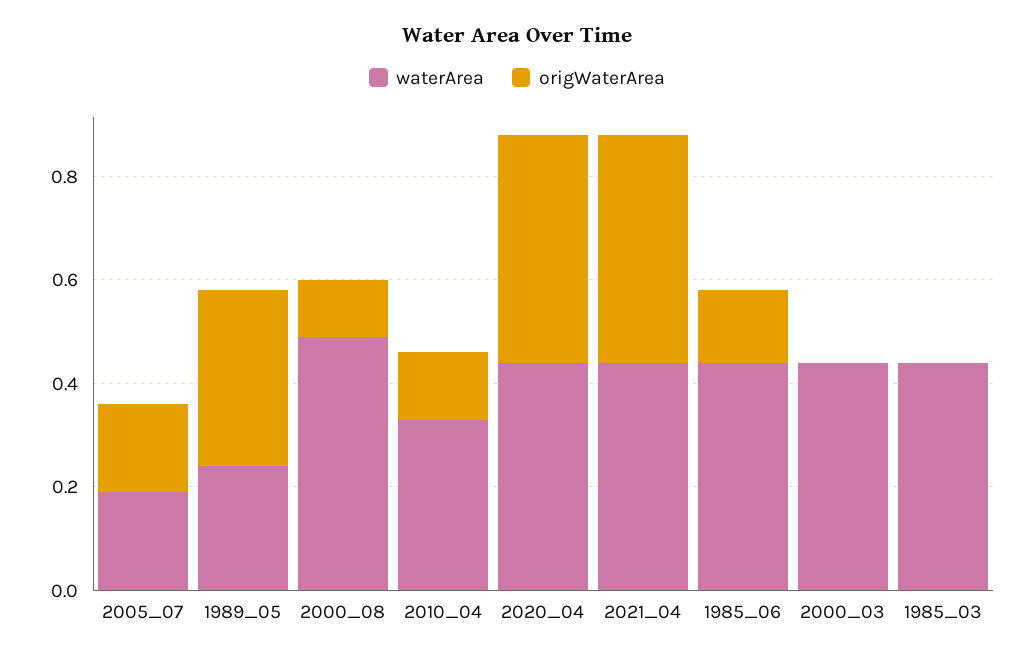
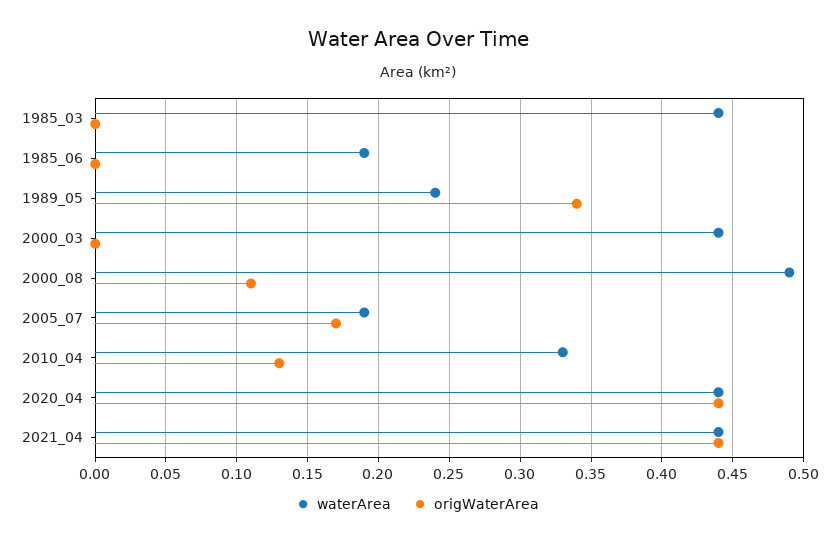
  {
    "waterArea": {
      "2005_07": 0.19,
      "1989_05": 0.24,
      "2000_08": 0.49,
      "2010_04": 0.33,
      "2020_04": 0.44,
      "2021_04": 0.44,
-     "1985_06": 0.45,
+     "1985_06": 0.19,
      "2000_03": 0.44,
      "1985_03": 0.44
    },
    "origWaterArea": {
      "2005_07": 0.17,
      "1989_05": 0.34,
      "2000_08": 0.11,
      "2010_04": 0.13,
      "2020_04": 0.44,
      "2021_04": 0.44,
-     "1985_06": 0.15,
+     "1985_06": 0,
      "2000_03": 0,
      "1985_03": 0
    }
  }

